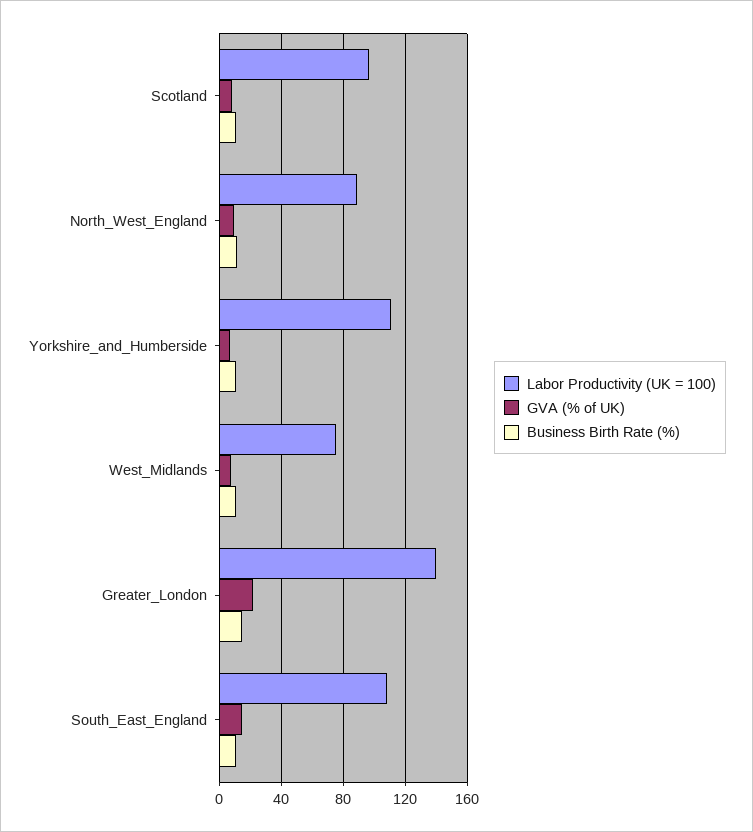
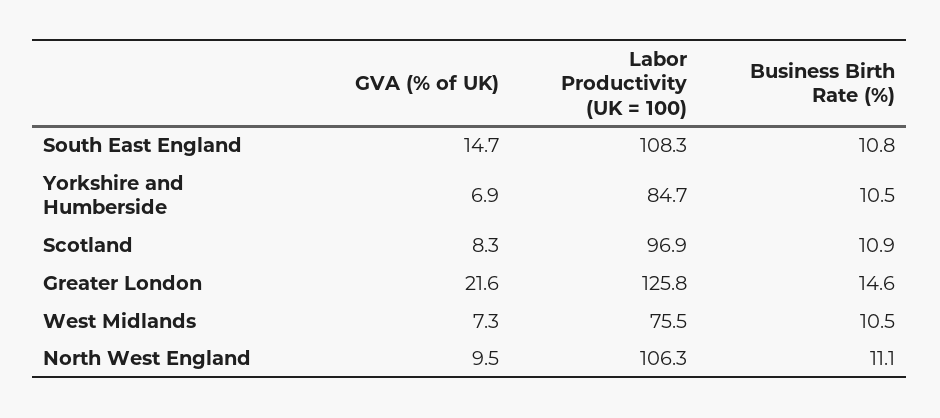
  {
    "Labor Productivity (UK = 100)": {
      "Scotland": 96.9,
-     "North_West_England": 90,
+     "North_West_England": 106.3,
-     "Yorkshire_and_Humberside": 110,
+     "Yorkshire_and_Humberside": 84.7,
      "West_Midlands": 75.5,
-     "Greater_London": 140,
+     "Greater_London": 125.8,
      "South_East_England": 108.3
    },
    "GVA (% of UK)": {
      "Scotland": 8.3,
      "North_West_England": 9.5,
      "Yorkshire_and_Humberside": 6.9,
      "West_Midlands": 7.3,
      "Greater_London": 21.6,
      "South_East_England": 14.7
    },
    "Business Birth Rate (%)": {
      "Scotland": 10.9,
      "North_West_England": 11.1,
      "Yorkshire_and_Humberside": 10.5,
      "West_Midlands": 10.5,
      "Greater_London": 14.6,
      "South_East_England": 10.8
    }
  }

